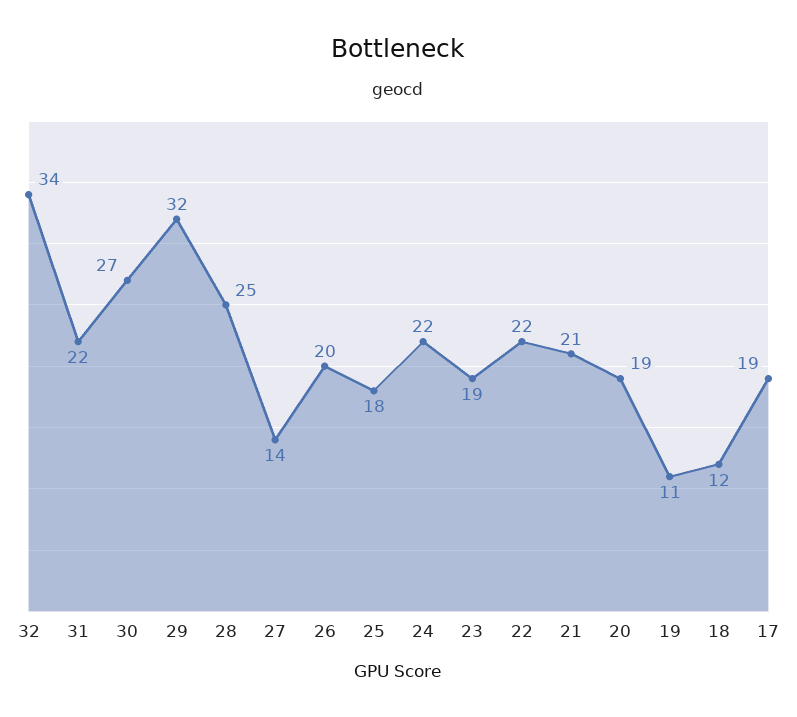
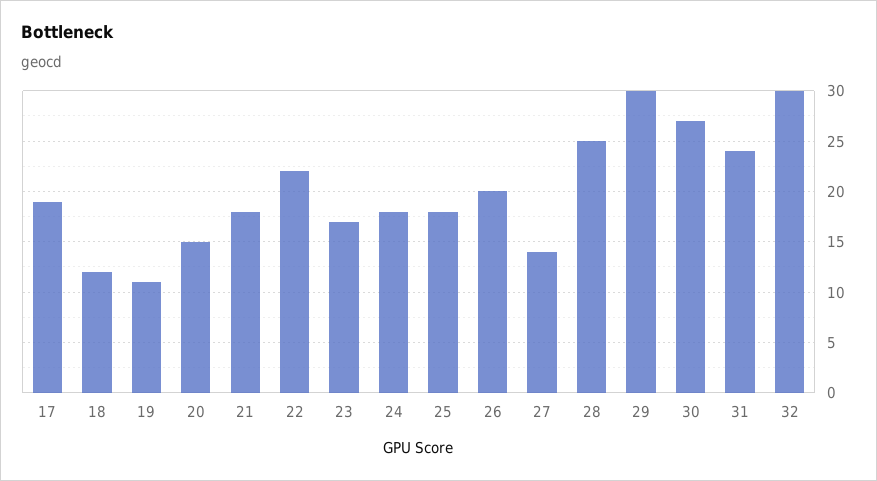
  {
-   "32": 34,
+   "32": 30,
-   "31": 22,
+   "31": 24,
    "30": 27,
-   "29": 32,
+   "29": 30,
    "28": 25,
    "27": 14,
    "26": 20,
    "25": 18,
-   "24": 22,
+   "24": 18,
-   "23": 19,
+   "23": 17,
    "22": 22,
-   "21": 21,
+   "21": 18,
-   "20": 19,
+   "20": 15,
    "19": 11,
    "18": 12,
    "17": 19
  }

